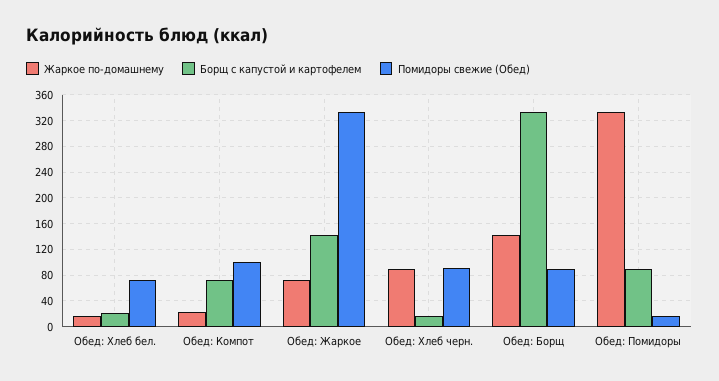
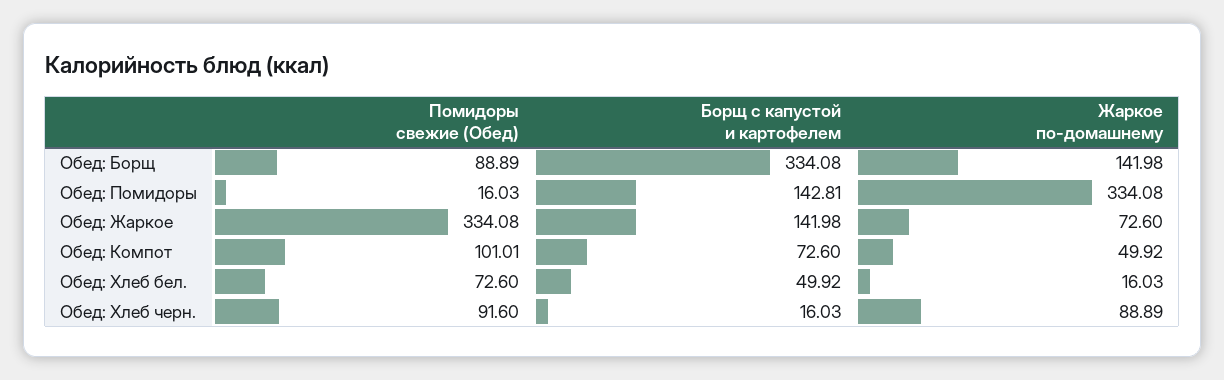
  {
    "Жаркое по-домашнему": {
      "Обед: Хлеб бел.": 16.03,
-     "Обед: Компот": 20,
+     "Обед: Компот": 49.92,
      "Обед: Жаркое": 72.6,
      "Обед: Хлеб черн.": 88.89,
      "Обед: Борщ": 141.98,
      "Обед: Помидоры": 334.08
    },
    "Борщ с капустой и картофелем": {
-     "Обед: Хлеб бел.": 20,
+     "Обед: Хлеб бел.": 49.92,
      "Обед: Компот": 72.6,
      "Обед: Жаркое": 141.98,
      "Обед: Хлеб черн.": 16.03,
      "Обед: Борщ": 334.08,
-     "Обед: Помидоры": 90
+     "Обед: Помидоры": 142.81
    },
    "Помидоры свежие (Обед)": {
      "Обед: Хлеб бел.": 72.6,
      "Обед: Компот": 101.01,
      "Обед: Жаркое": 334.08,
      "Обед: Хлеб черн.": 91.6,
      "Обед: Борщ": 88.89,
      "Обед: Помидоры": 16.03
    }
  }

